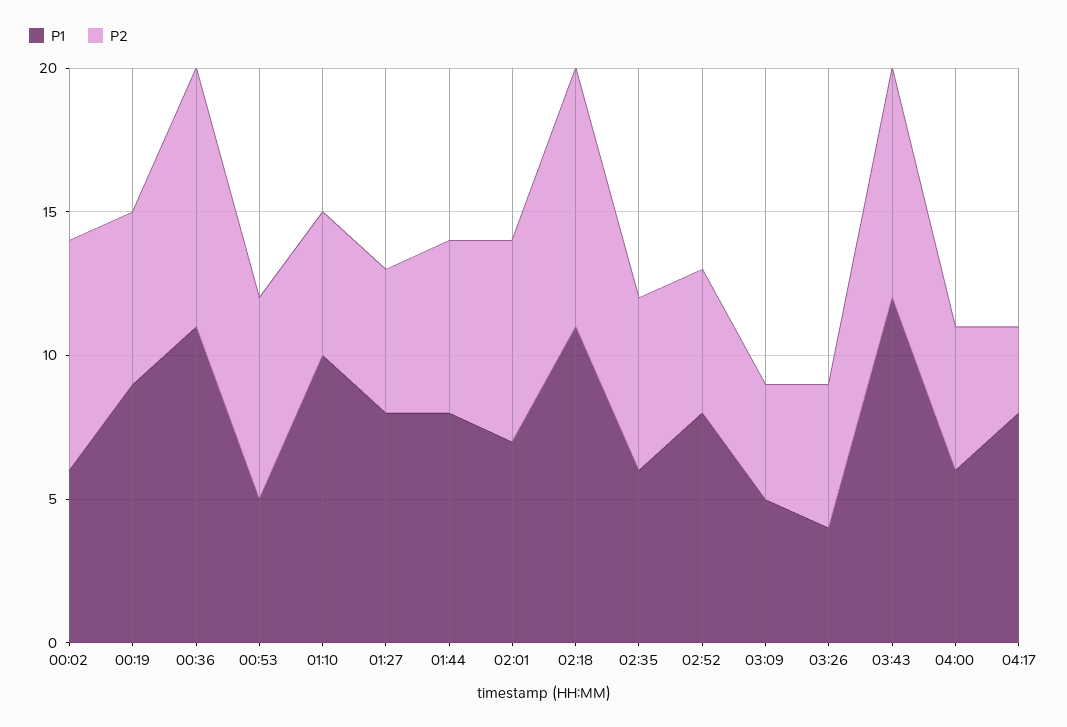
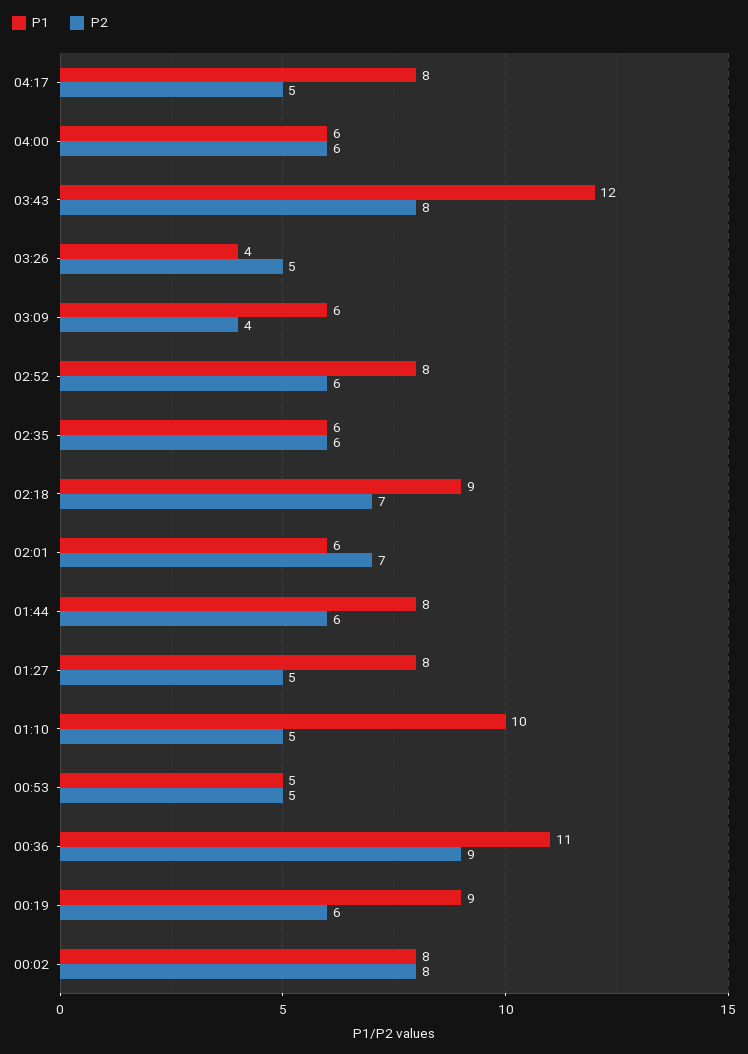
  {
    "P1": {
-     "00:02": 6,
+     "00:02": 8,
      "00:19": 9,
      "00:36": 11,
      "00:53": 5,
      "01:10": 10,
      "01:27": 8,
      "01:44": 8,
-     "02:01": 7,
+     "02:01": 6,
-     "02:18": 11,
+     "02:18": 9,
      "02:35": 6,
      "02:52": 8,
-     "03:09": 5,
+     "03:09": 6,
      "03:26": 4,
      "03:43": 12,
      "04:00": 6,
      "04:17": 8
    },
    "P2": {
      "00:02": 8,
      "00:19": 6,
      "00:36": 9,
-     "00:53": 7,
+     "00:53": 5,
      "01:10": 5,
      "01:27": 5,
      "01:44": 6,
      "02:01": 7,
-     "02:18": 9,
+     "02:18": 7,
      "02:35": 6,
-     "02:52": 5,
+     "02:52": 6,
      "03:09": 4,
      "03:26": 5,
      "03:43": 8,
-     "04:00": 5,
+     "04:00": 6,
-     "04:17": 3
+     "04:17": 5
    }
  }

